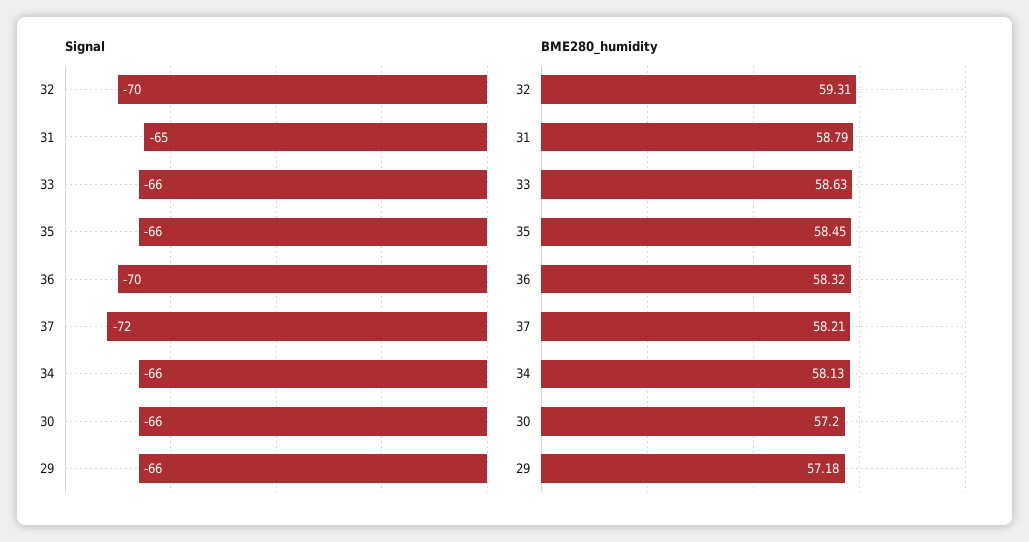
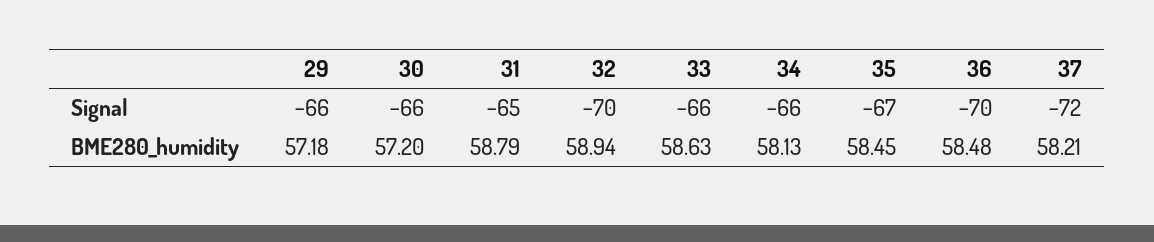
  {
    "Signal": {
      "32": -70,
      "31": -65,
      "33": -66,
-     "35": -66,
+     "35": -67,
      "36": -70,
      "37": -72,
      "34": -66,
      "30": -66,
      "29": -66
    },
    "BME280_humidity": {
-     "32": 59.31,
+     "32": 58.94,
      "31": 58.79,
      "33": 58.63,
      "35": 58.45,
-     "36": 58.32,
+     "36": 58.48,
      "37": 58.21,
      "34": 58.13,
      "30": 57.2,
      "29": 57.18
    }
  }

